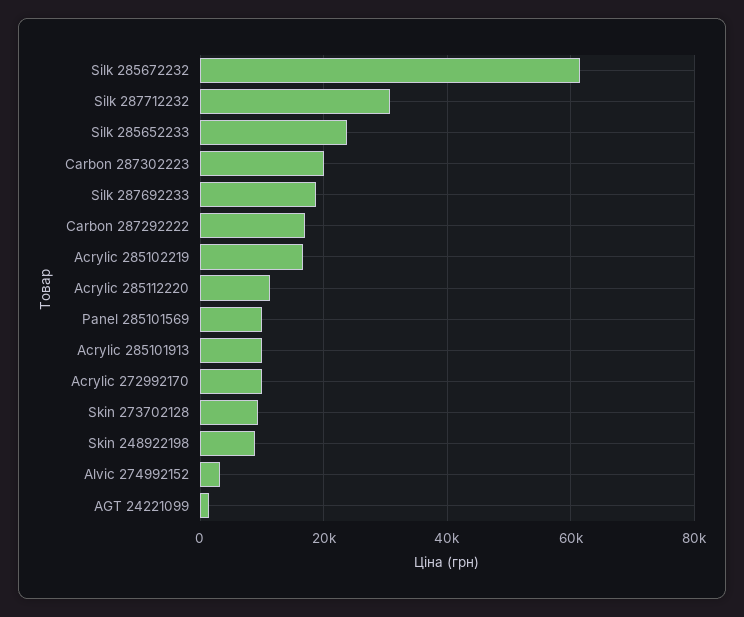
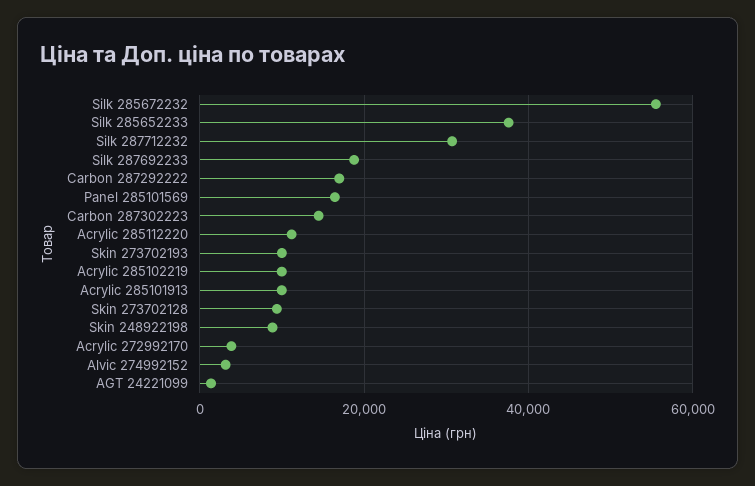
  {
-   "Silk 285672232": 62000,
+   "Silk 285672232": 56000,
    "Silk 287712232": 30000,
-   "Silk 285652233": 24000,
+   "Silk 285652233": 38000,
-   "Carbon 287302223": 20000,
+   "Carbon 287302223": 14000,
    "Silk 287692233": 18000,
    "Carbon 287292222": 16000,
-   "Acrylic 285102219": 16000,
+   "Acrylic 285102219": 10000,
    "Acrylic 285112220": 12000,
-   "Panel 285101569": 10000,
+   "Panel 285101569": 16000,
    "Acrylic 285101913": 10000,
-   "Acrylic 272992170": 10000,
+   "Acrylic 272992170": 4000,
    "Skin 273702128": 10000,
    "Skin 248922198": 8000,
    "Alvic 274992152": 4000,
-   "AGT 24221099": 2000
+   "AGT 24221099": 2000,
+   "Skin 273702193": 10000
  }

